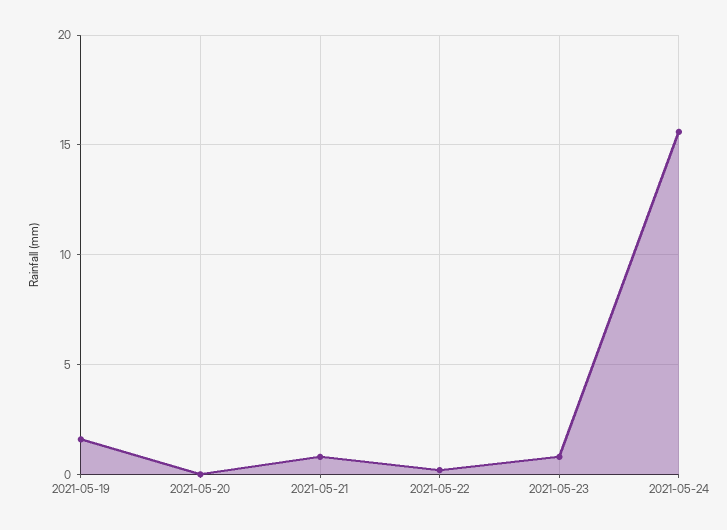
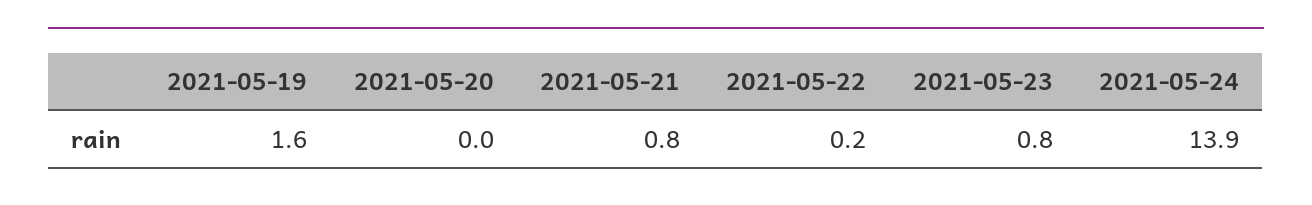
  {
    "2021-05-19": 1.6,
    "2021-05-20": 0,
    "2021-05-21": 0.8,
    "2021-05-22": 0.2,
    "2021-05-23": 0.8,
-   "2021-05-24": 15.5
+   "2021-05-24": 13.9
  }

